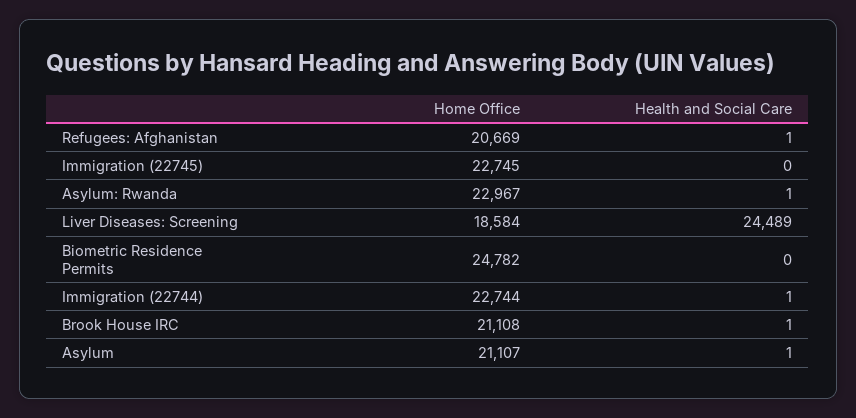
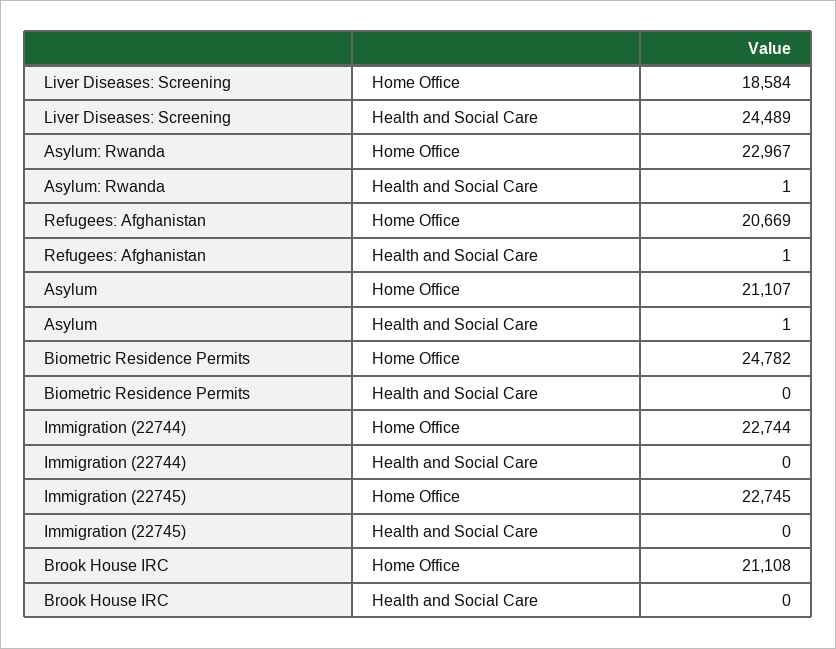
  {
    "Home Office": {
      "Refugees: Afghanistan": 20669,
      "Immigration (22745)": 22745,
      "Asylum: Rwanda": 22967,
      "Liver Diseases: Screening": 18584,
      "Biometric Residence Permits": 24782,
      "Immigration (22744)": 22744,
      "Brook House IRC": 21108,
      "Asylum": 21107
    },
    "Health and Social Care": {
      "Refugees: Afghanistan": 1,
      "Immigration (22745)": 0,
      "Asylum: Rwanda": 1,
      "Liver Diseases: Screening": 24489,
      "Biometric Residence Permits": 0,
-     "Immigration (22744)": 1,
+     "Immigration (22744)": 0,
-     "Brook House IRC": 1,
+     "Brook House IRC": 0,
      "Asylum": 1
    }
  }

